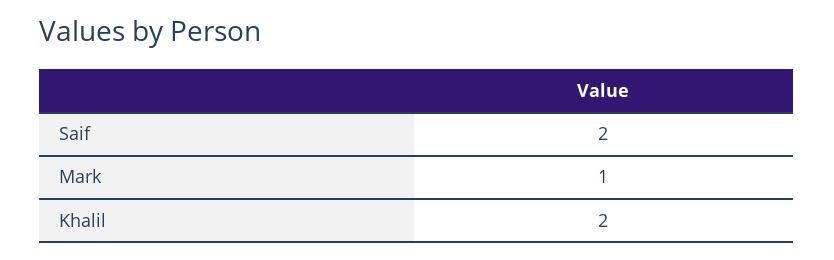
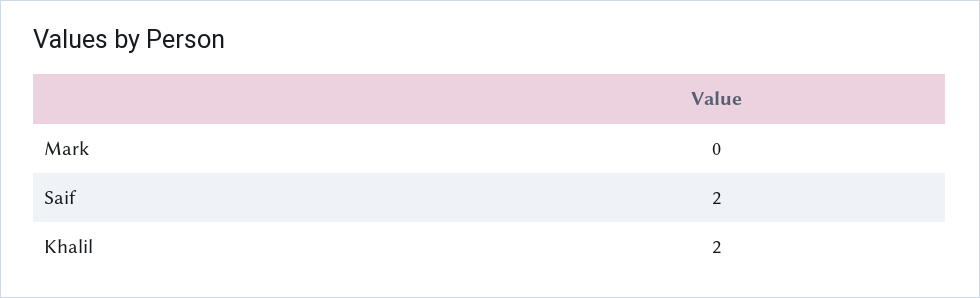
  {
    "Saif": 2,
-   "Mark": 1,
+   "Mark": 0,
    "Khalil": 2
  }

